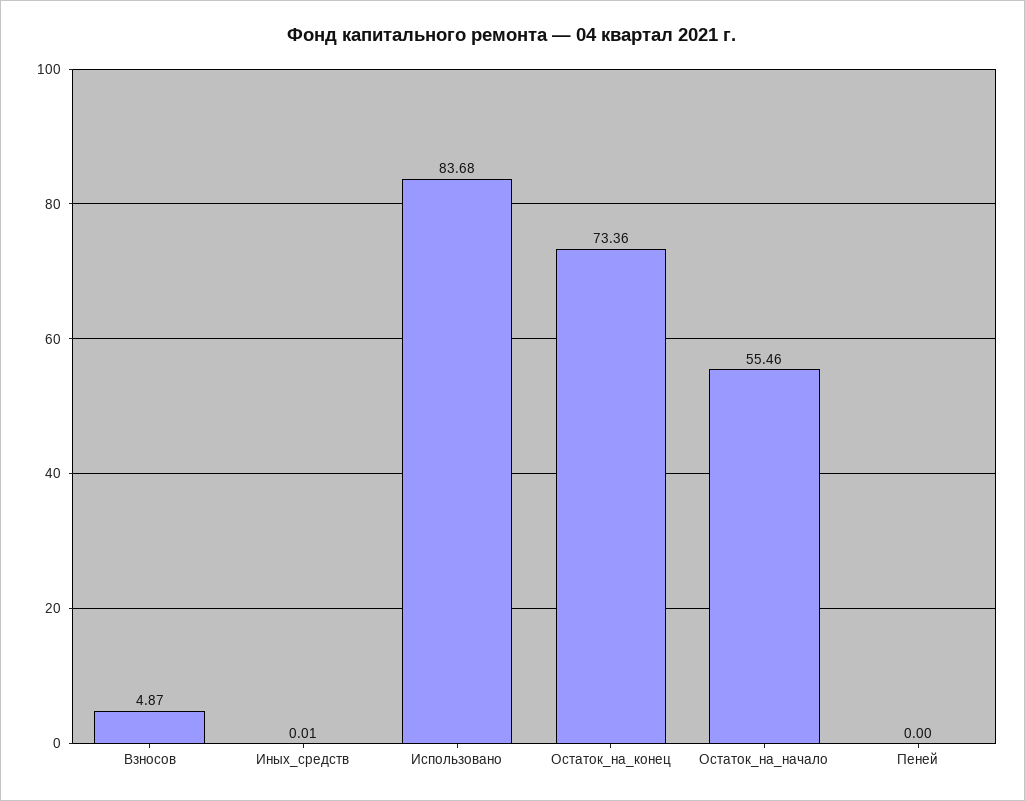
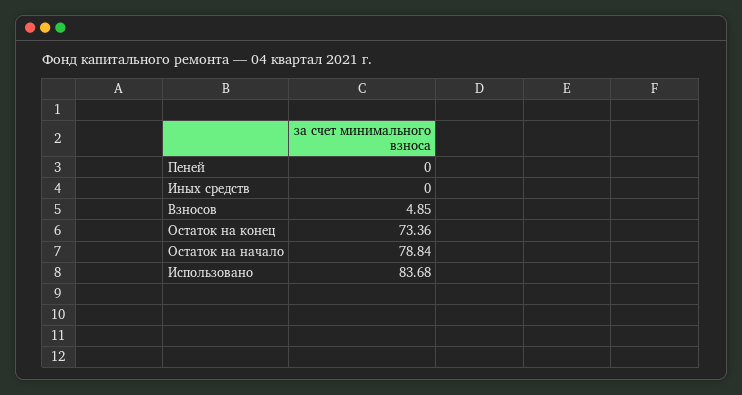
  {
-   "Взносов": 4.87,
+   "Взносов": 4.85,
-   "Иных_средств": 0.01,
+   "Иных_средств": 0,
    "Использовано": 83.68,
    "Остаток_на_конец": 73.36,
-   "Остаток_на_начало": 55.46,
+   "Остаток_на_начало": 78.84,
    "Пеней": 0
  }

